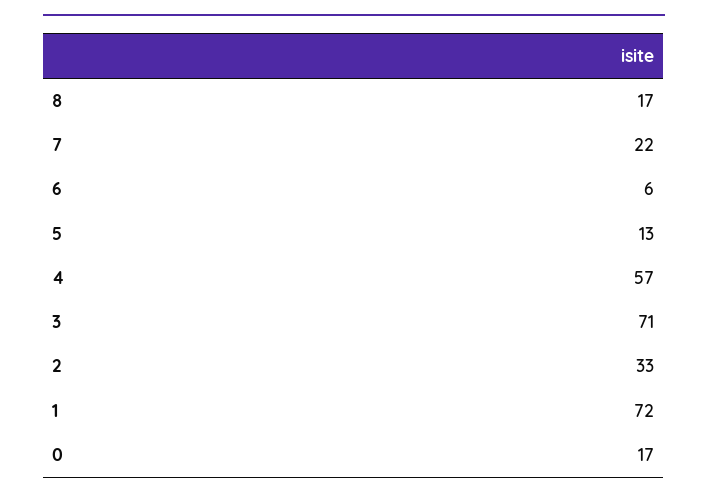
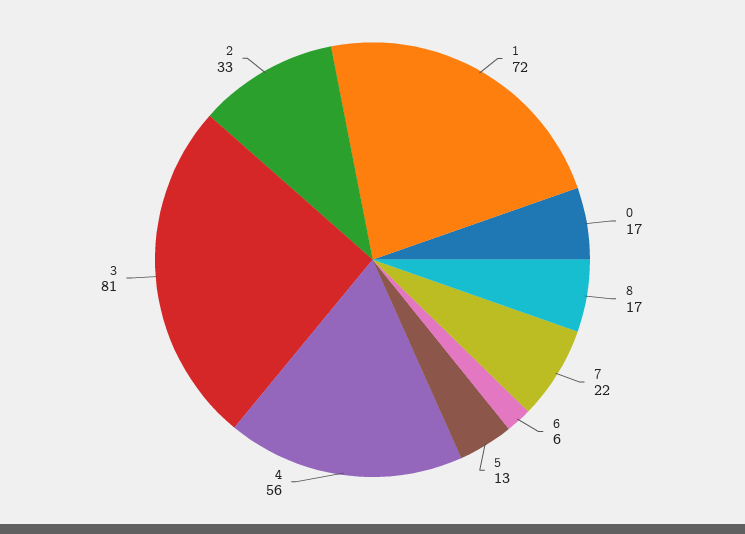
  {
    "8": 17,
    "7": 22,
    "6": 6,
    "5": 13,
-   "4": 57,
+   "4": 56,
-   "3": 71,
+   "3": 81,
    "2": 33,
    "1": 72,
    "0": 17
  }

